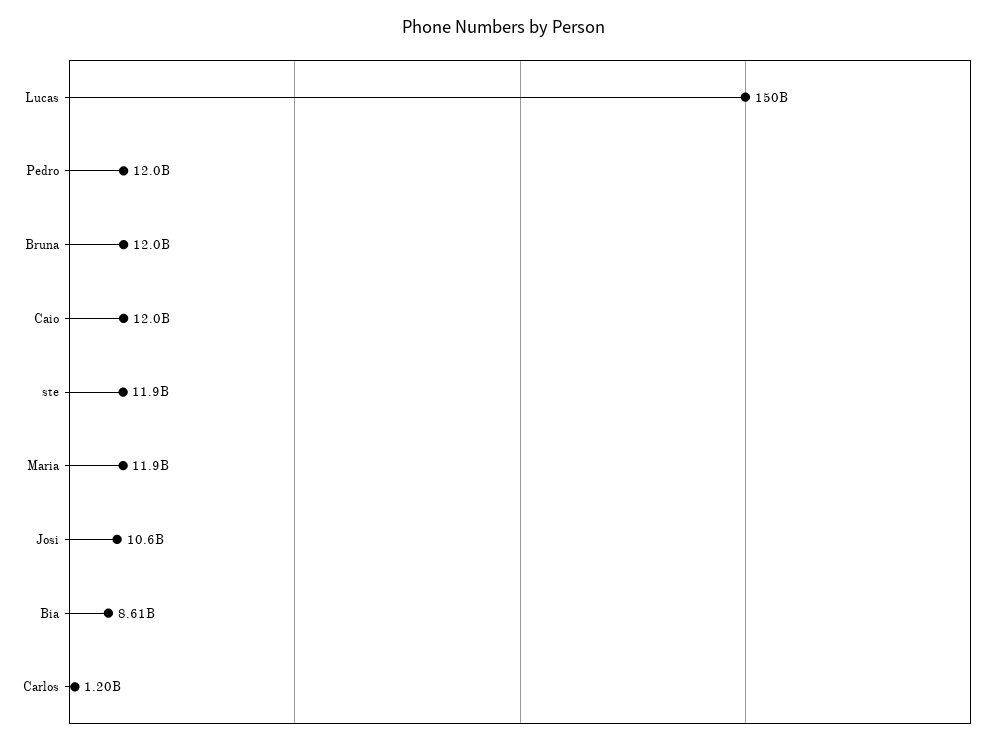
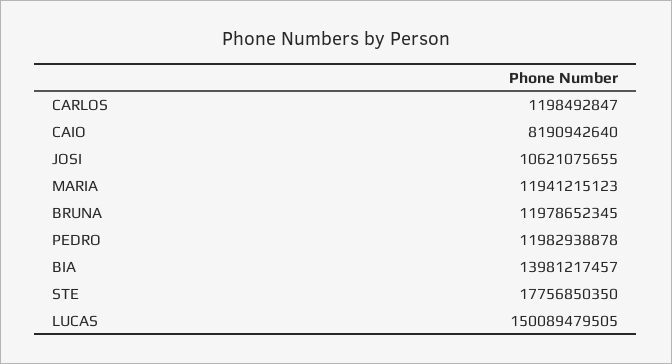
  {
    "Lucas": 150089479505,
    "Pedro": 11982938878,
    "Bruna": 11978652345,
-   "Caio": 12000000000,
+   "Caio": 8190942640,
-   "ste": 11900000000,
+   "ste": 17756850350,
    "Maria": 11941215123,
    "Josi": 10621075655,
-   "Bia": 8610000000,
+   "Bia": 13981217457,
    "Carlos": 1198492847
  }

